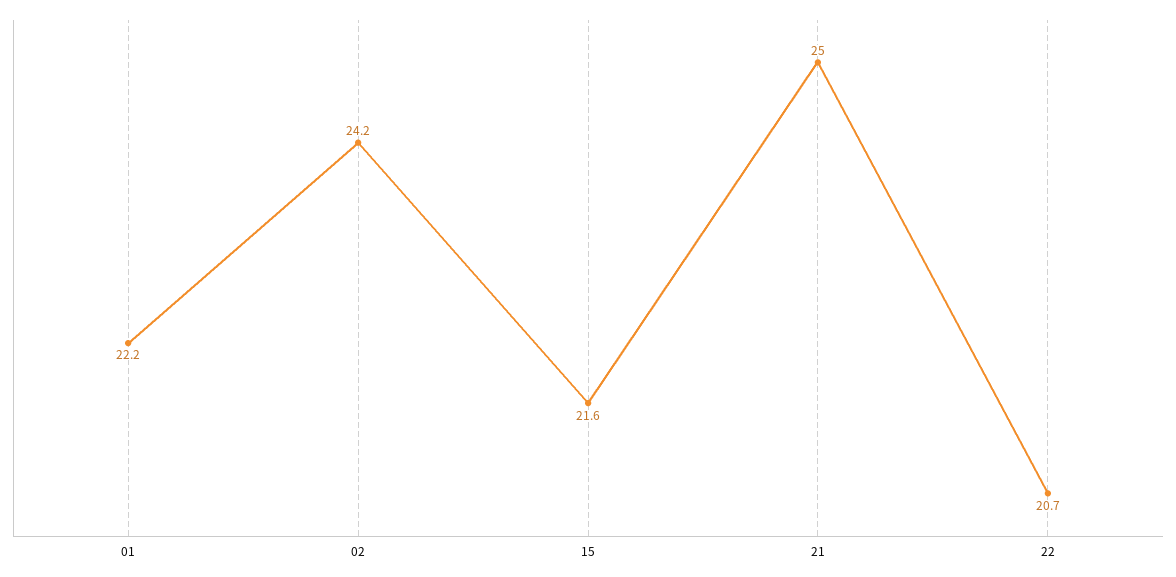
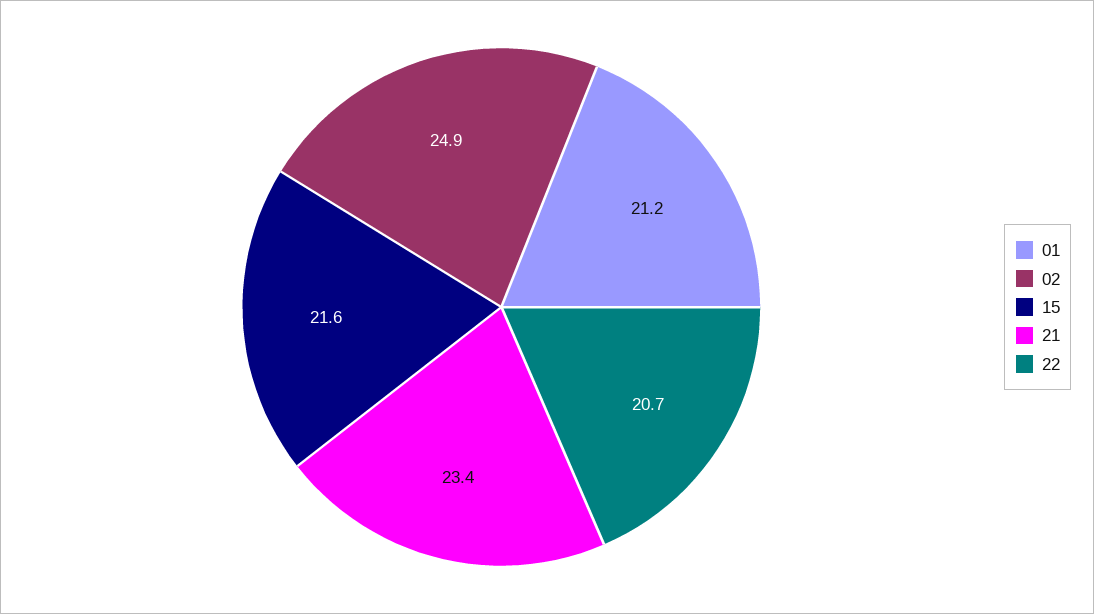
  {
-   "01": 22.2,
+   "01": 21.2,
-   "02": 24.2,
+   "02": 24.9,
    "15": 21.6,
-   "21": 25,
+   "21": 23.4,
    "22": 20.7
  }

